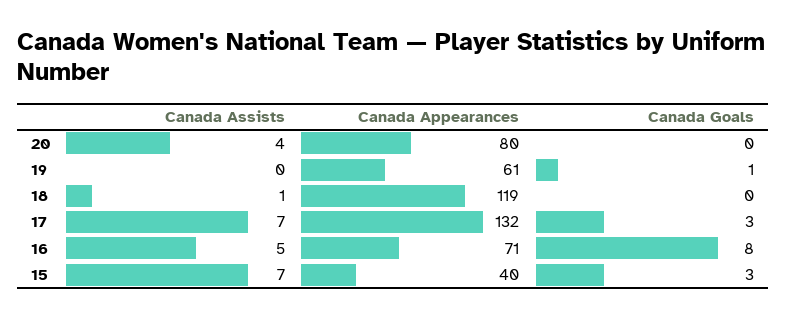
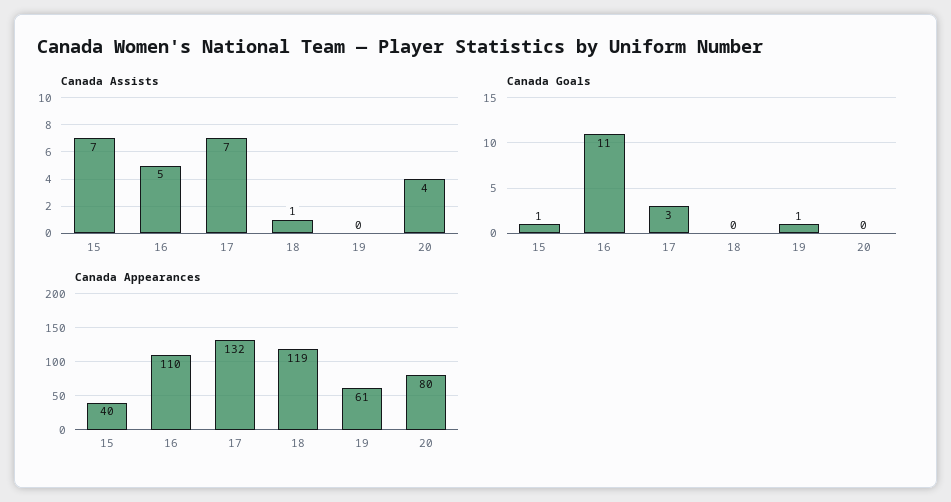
  {
    "Canada Assists": {
      "20": 4,
      "19": 0,
      "18": 1,
      "17": 7,
      "16": 5,
      "15": 7
    },
    "Canada Appearances": {
      "20": 80,
      "19": 61,
      "18": 119,
      "17": 132,
-     "16": 71,
+     "16": 110,
      "15": 40
    },
    "Canada Goals": {
      "20": 0,
      "19": 1,
      "18": 0,
      "17": 3,
-     "16": 8,
+     "16": 11,
-     "15": 3
+     "15": 1
    }
  }

